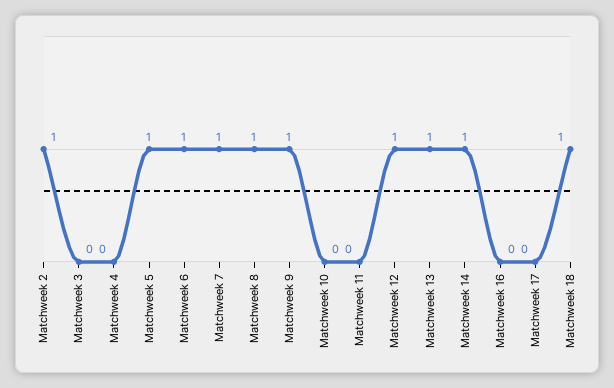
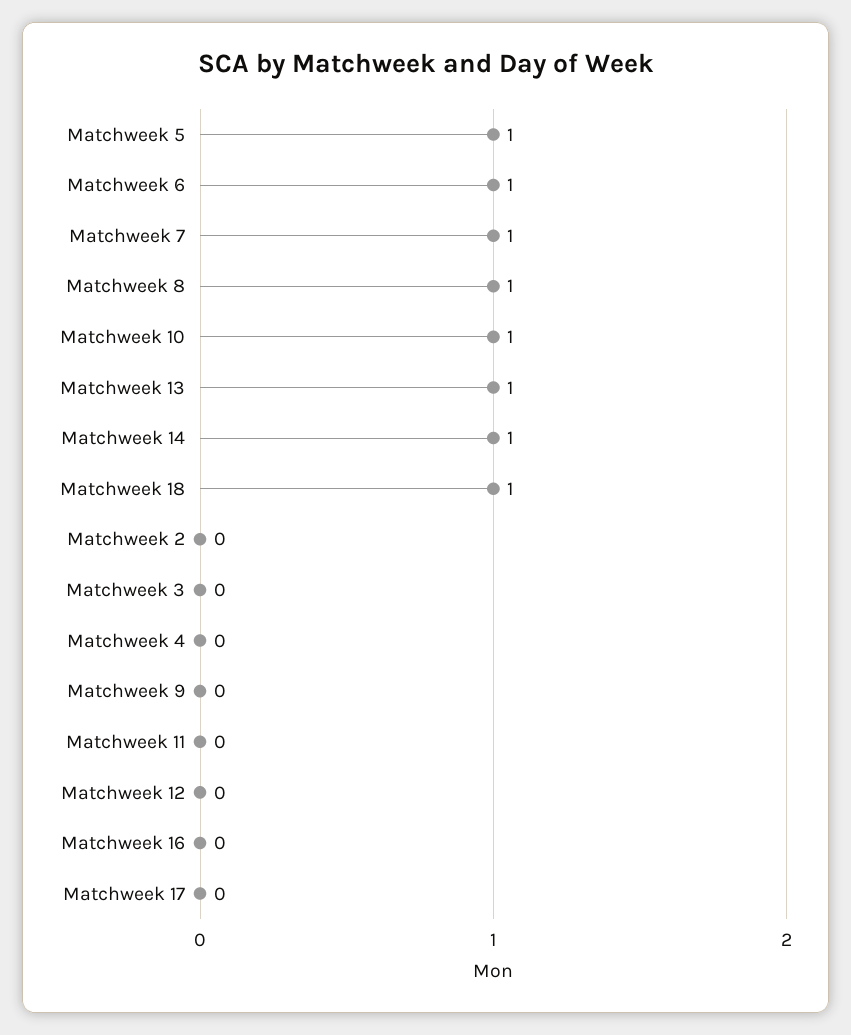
  {
-   "Matchweek 2": 1,
+   "Matchweek 2": 0,
    "Matchweek 3": 0,
    "Matchweek 4": 0,
    "Matchweek 5": 1,
    "Matchweek 6": 1,
    "Matchweek 7": 1,
    "Matchweek 8": 1,
-   "Matchweek 9": 1,
+   "Matchweek 9": 0,
-   "Matchweek 10": 0,
+   "Matchweek 10": 1,
    "Matchweek 11": 0,
-   "Matchweek 12": 1,
+   "Matchweek 12": 0,
    "Matchweek 13": 1,
    "Matchweek 14": 1,
    "Matchweek 16": 0,
    "Matchweek 17": 0,
    "Matchweek 18": 1
  }

